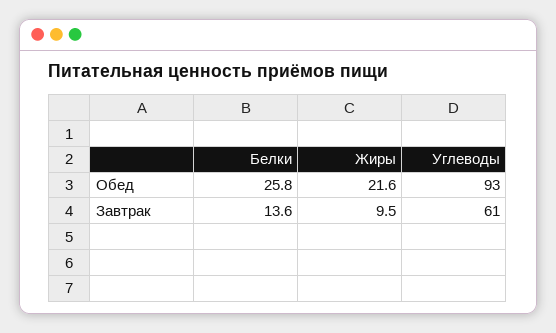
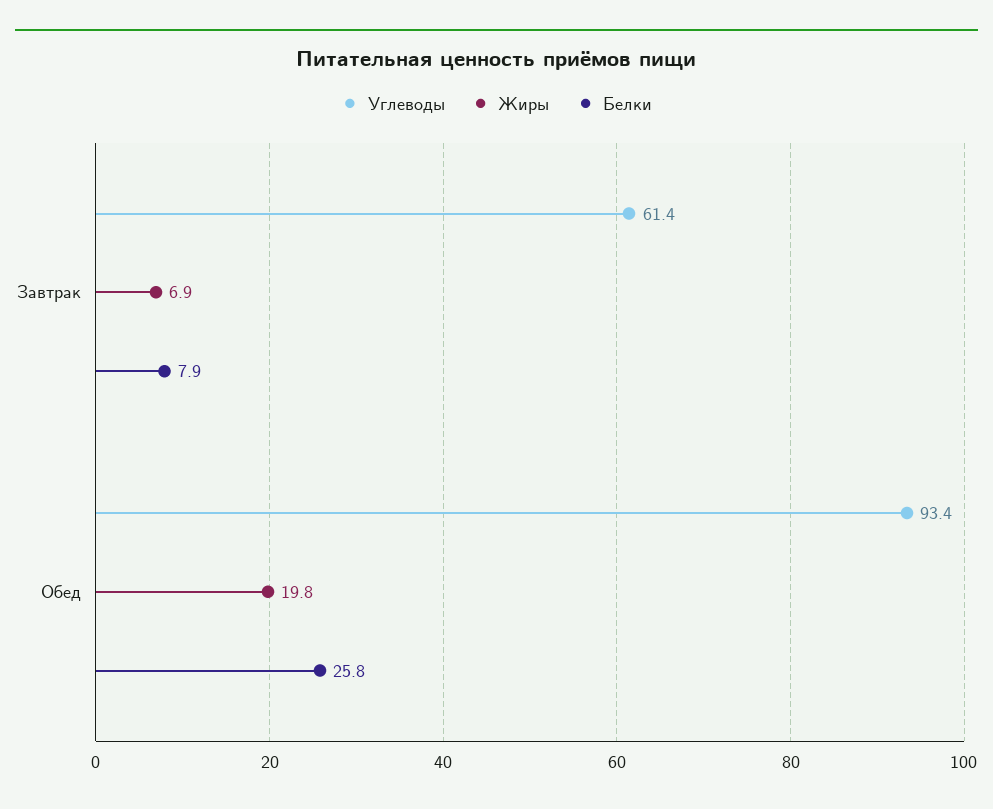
  {
    "Белки": {
      "Обед": 25.8,
-     "Завтрак": 13.6
+     "Завтрак": 7.9
    },
    "Жиры": {
-     "Обед": 21.6,
+     "Обед": 19.8,
-     "Завтрак": 9.5
+     "Завтрак": 6.9
    },
    "Углеводы": {
      "Обед": 93.4,
      "Завтрак": 61.4
    }
  }

